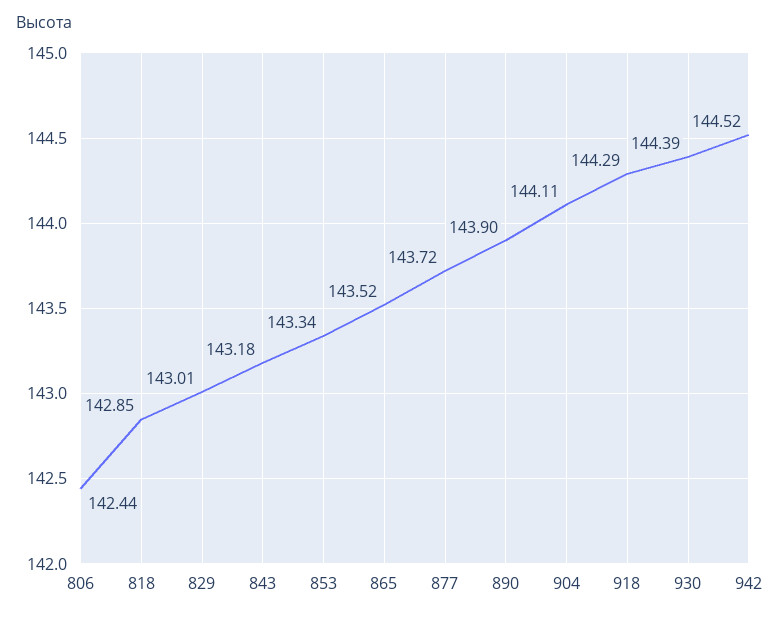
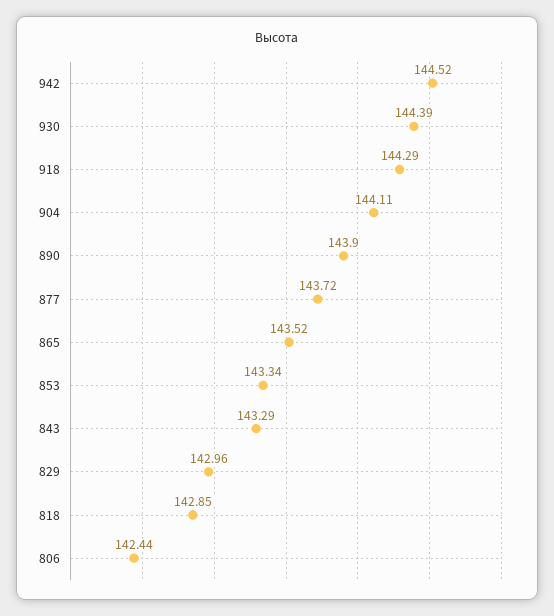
  {
    "806": 142.44,
    "818": 142.85,
-   "829": 143.01,
+   "829": 142.96,
-   "843": 143.18,
+   "843": 143.29,
    "853": 143.34,
    "865": 143.52,
    "877": 143.72,
    "890": 143.9,
    "904": 144.11,
    "918": 144.29,
    "930": 144.39,
    "942": 144.52
  }

